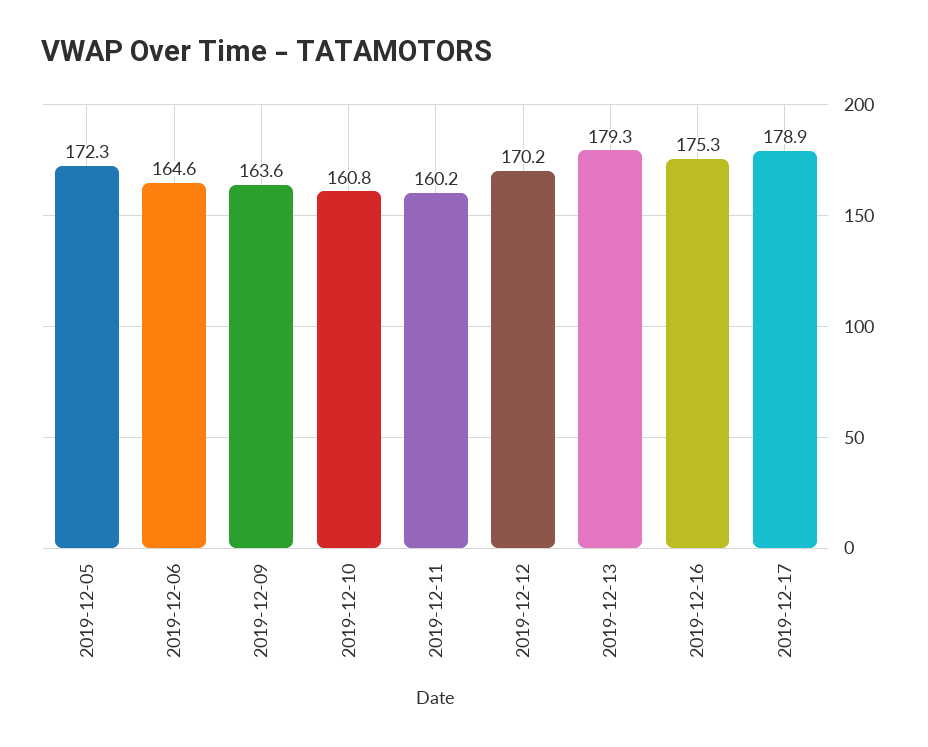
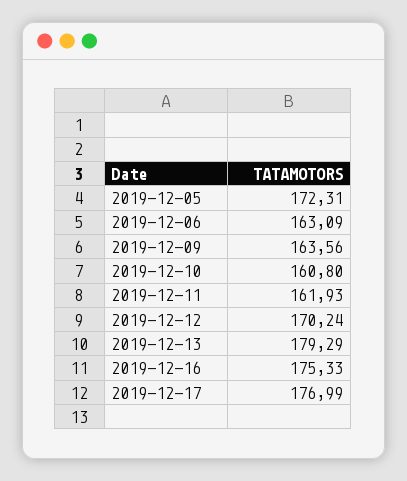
  {
    "2019-12-05": 172.31,
-   "2019-12-06": 164.6,
+   "2019-12-06": 163.09,
    "2019-12-09": 163.56,
    "2019-12-10": 160.8,
-   "2019-12-11": 160.2,
+   "2019-12-11": 161.93,
    "2019-12-12": 170.24,
    "2019-12-13": 179.29,
    "2019-12-16": 175.33,
-   "2019-12-17": 178.9
+   "2019-12-17": 176.99
  }

